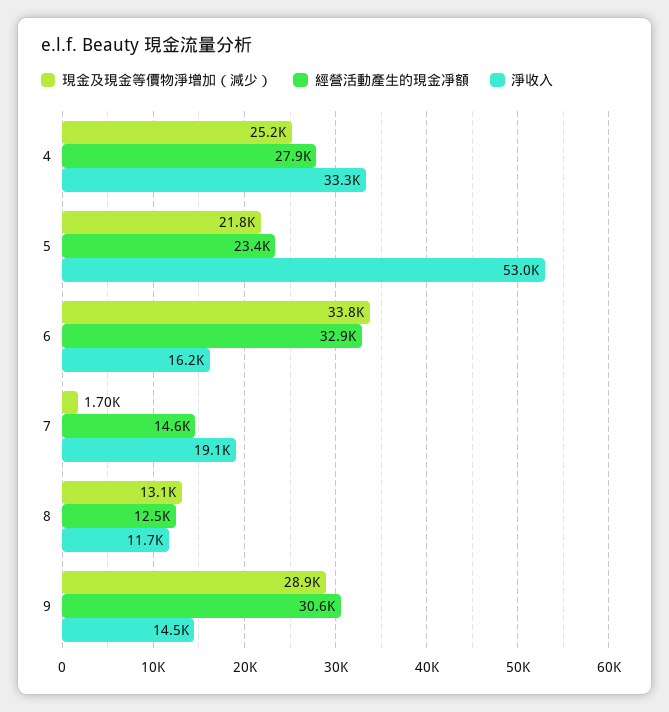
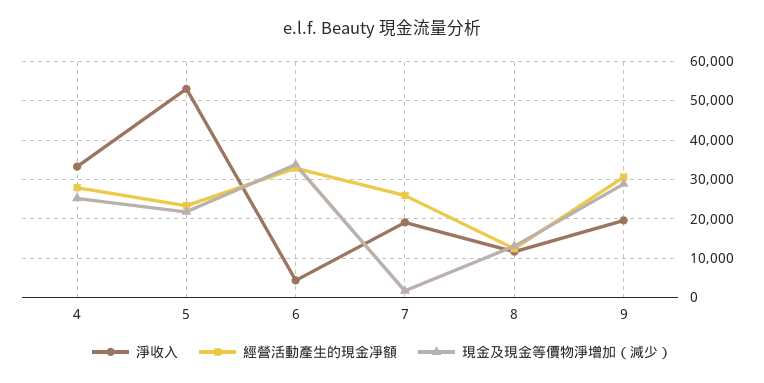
  {
    "現金及現金等價物淨增加（減少）": {
      "4": 25200,
      "5": 21800,
      "6": 33800,
      "7": 1700,
      "8": 13100,
      "9": 28900
    },
    "經營活動產生的現金凈額": {
      "4": 27900,
      "5": 23400,
      "6": 32900,
-     "7": 14600,
+     "7": 26000,
      "8": 12500,
      "9": 30600
    },
    "淨收入": {
      "4": 33300,
      "5": 53000,
-     "6": 16200,
+     "6": 4000,
      "7": 19100,
      "8": 11700,
-     "9": 14500
+     "9": 20000
    }
  }

